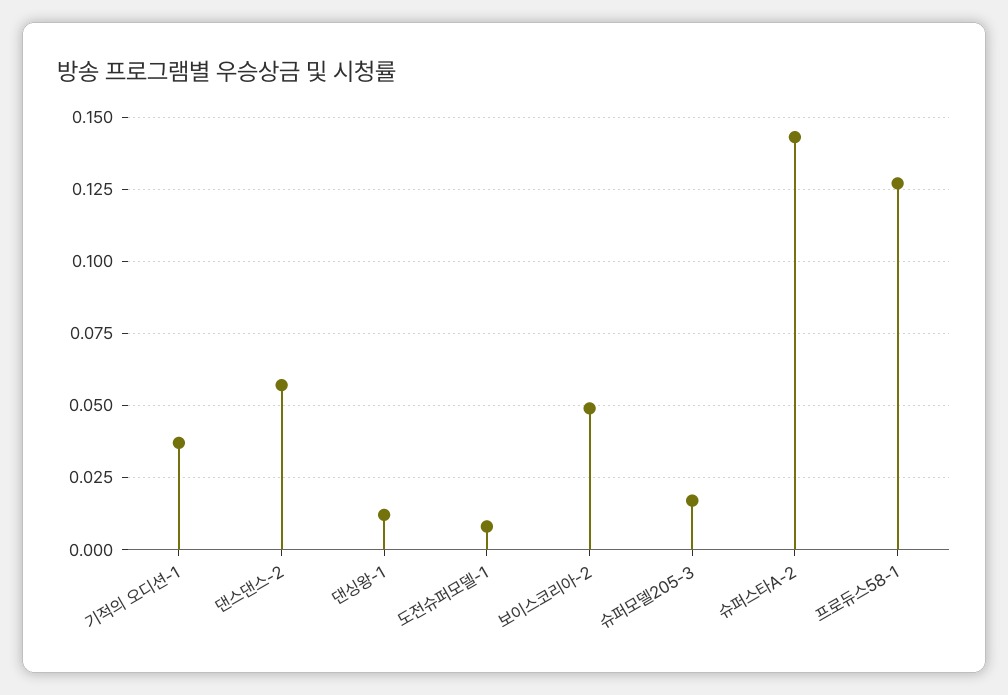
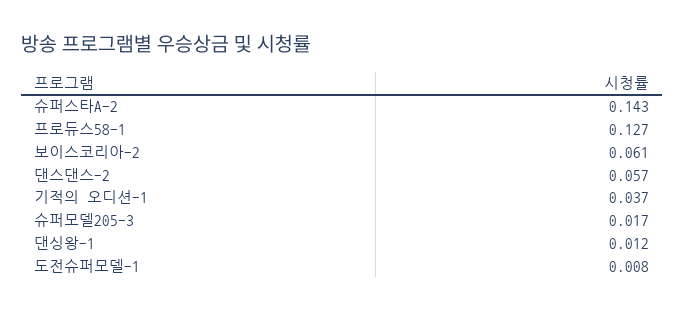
  {
    "기적의 오디션-1": 0.037,
    "댄스댄스-2": 0.057,
    "댄싱왕-1": 0.012,
    "도전슈퍼모델-1": 0.008,
-   "보이스코리아-2": 0.05,
+   "보이스코리아-2": 0.061,
    "슈퍼모델205-3": 0.017,
    "슈퍼스타A-2": 0.143,
    "프로듀스58-1": 0.127
  }

